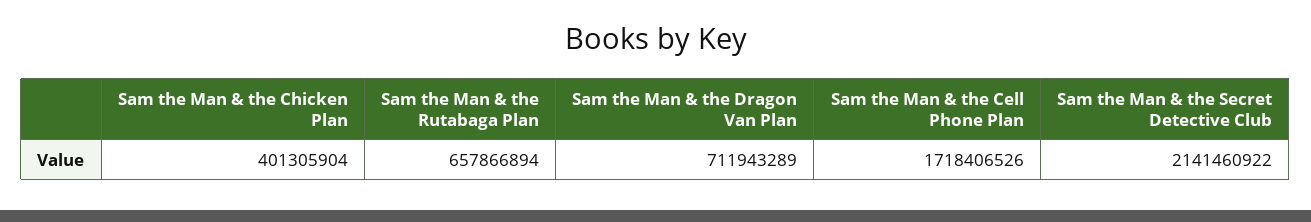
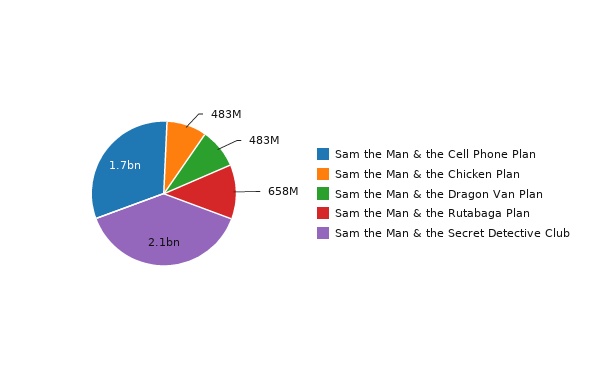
  {
-   "Sam the Man & the Chicken Plan": 401305904,
+   "Sam the Man & the Chicken Plan": 483000000,
    "Sam the Man & the Rutabaga Plan": 657866894,
-   "Sam the Man & the Dragon Van Plan": 711943289,
+   "Sam the Man & the Dragon Van Plan": 483000000,
    "Sam the Man & the Cell Phone Plan": 1718406526,
    "Sam the Man & the Secret Detective Club": 2141460922
  }

